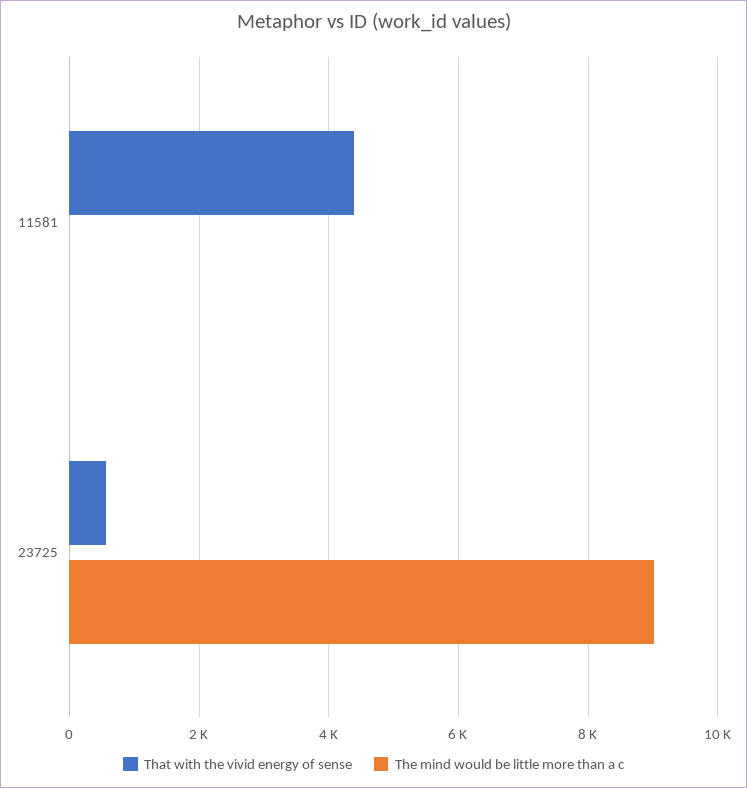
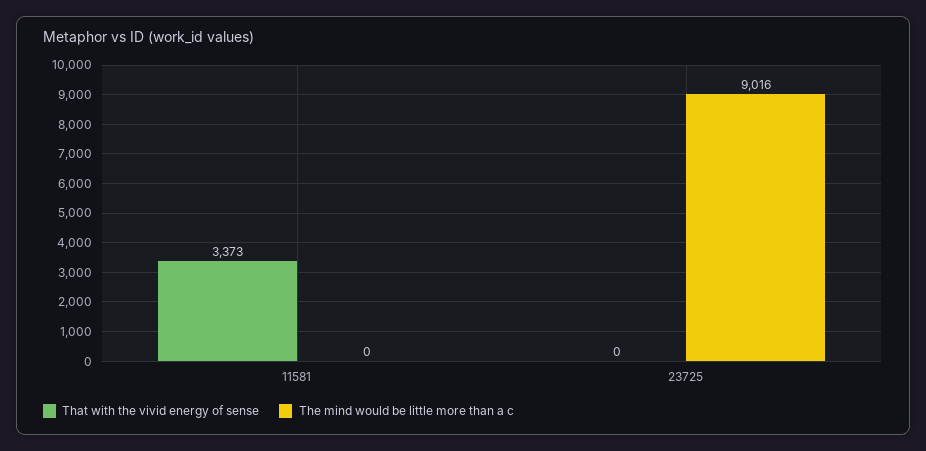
  {
    "That with the vivid energy of sense": {
-     "11581": 4400,
+     "11581": 3373,
-     "23725": 600
+     "23725": 0
    },
    "The mind would be little more than a c": {
      "11581": 0,
      "23725": 9016
    }
  }

